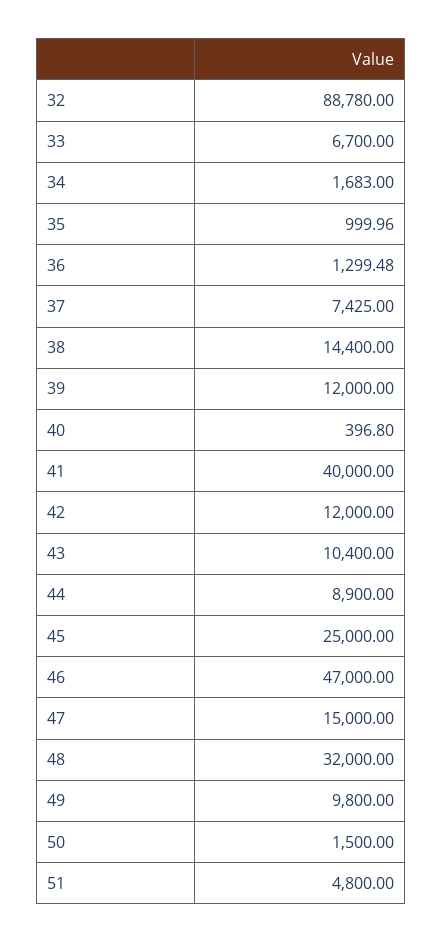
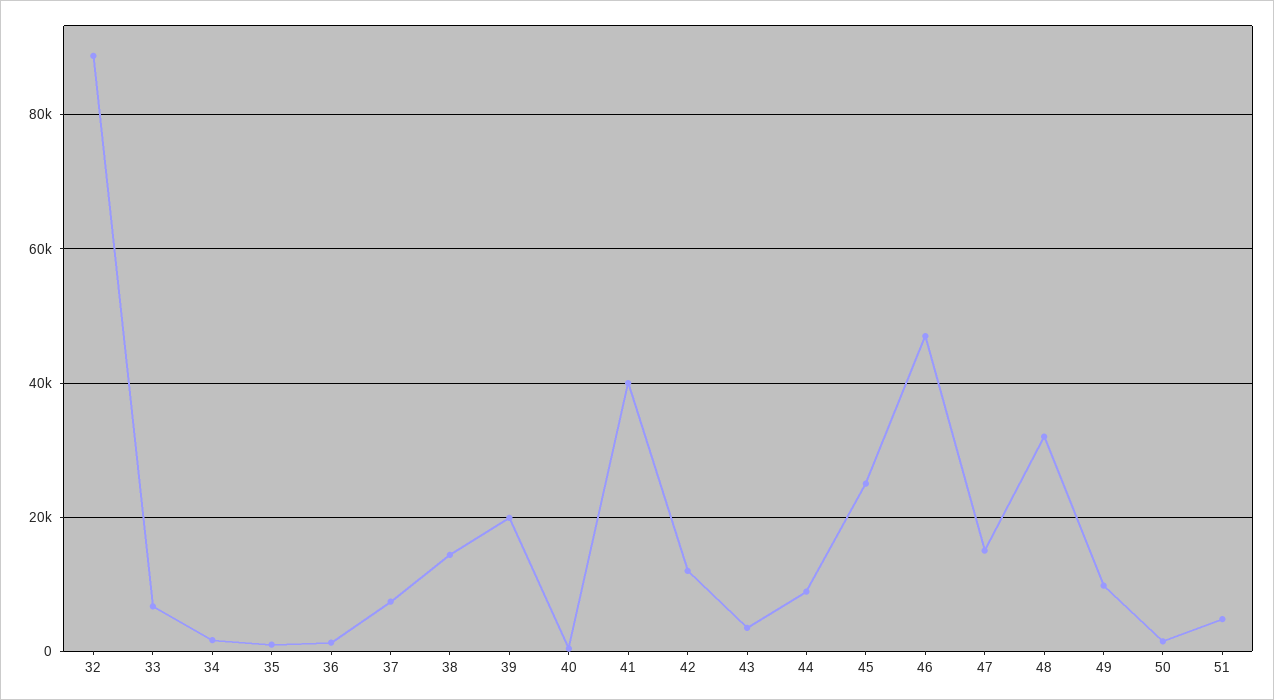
  {
    "32": 88780,
    "33": 6700,
    "34": 1683,
    "35": 999.96,
    "36": 1299.48,
    "37": 7425,
    "38": 14400,
-   "39": 12000,
+   "39": 20000,
    "40": 396.8,
    "41": 40000,
    "42": 12000,
-   "43": 10400,
+   "43": 4000,
    "44": 8900,
    "45": 25000,
    "46": 47000,
    "47": 15000,
    "48": 32000,
    "49": 9800,
    "50": 1500,
    "51": 4800
  }

